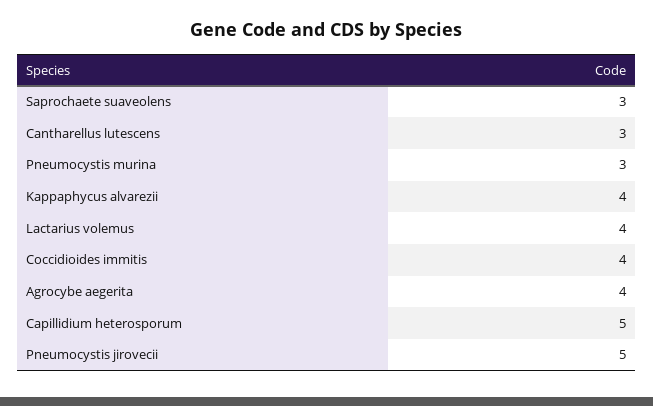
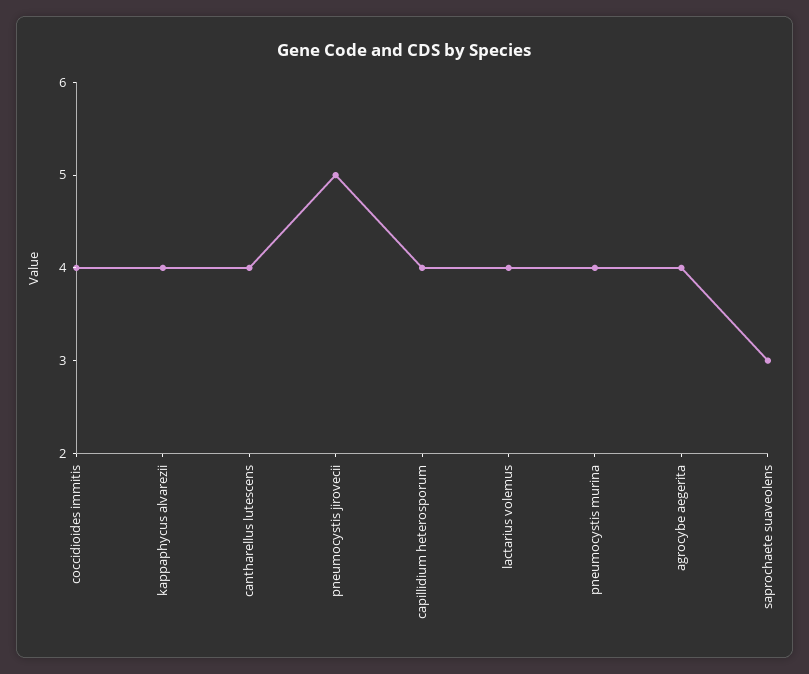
  {
    "Saprochaete suaveolens": 3,
-   "Cantharellus lutescens": 3,
+   "Cantharellus lutescens": 4,
-   "Pneumocystis murina": 3,
+   "Pneumocystis murina": 4,
    "Kappaphycus alvarezii": 4,
    "Lactarius volemus": 4,
    "Coccidioides immitis": 4,
    "Agrocybe aegerita": 4,
-   "Capillidium heterosporum": 5,
+   "Capillidium heterosporum": 4,
    "Pneumocystis jirovecii": 5
  }

